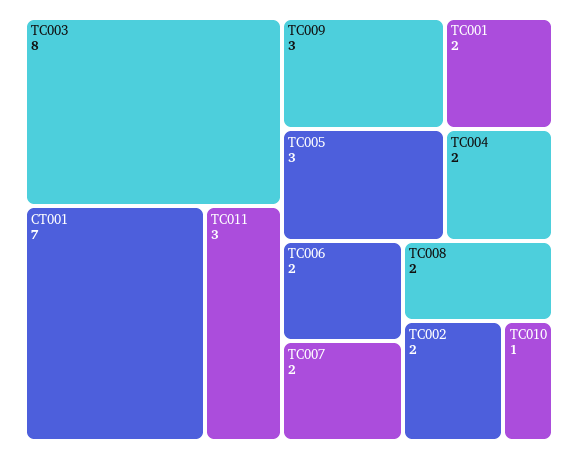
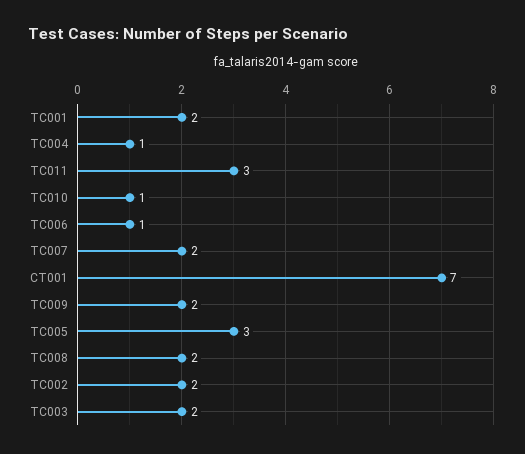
  {
-   "TC003": 8,
+   "TC003": 2,
    "CT001": 7,
    "TC011": 3,
-   "TC009": 3,
+   "TC009": 2,
    "TC005": 3,
    "TC001": 2,
-   "TC004": 2,
+   "TC004": 1,
-   "TC006": 2,
+   "TC006": 1,
    "TC007": 2,
    "TC008": 2,
    "TC002": 2,
    "TC010": 1
  }

